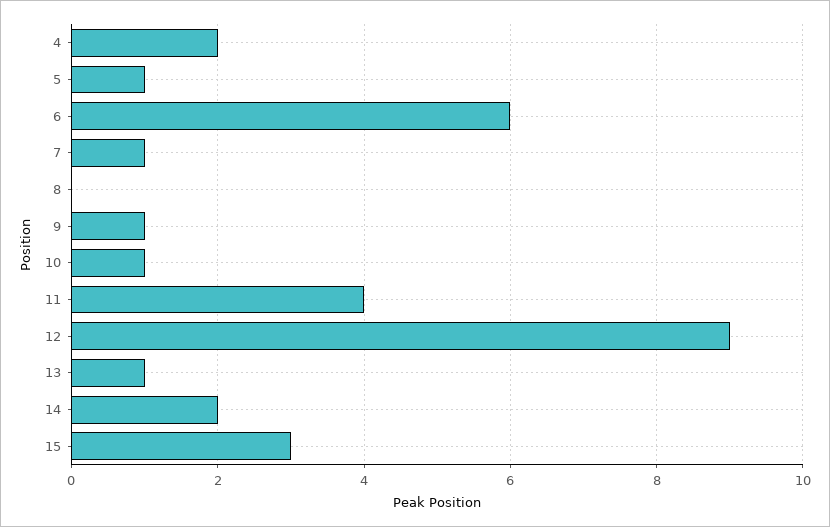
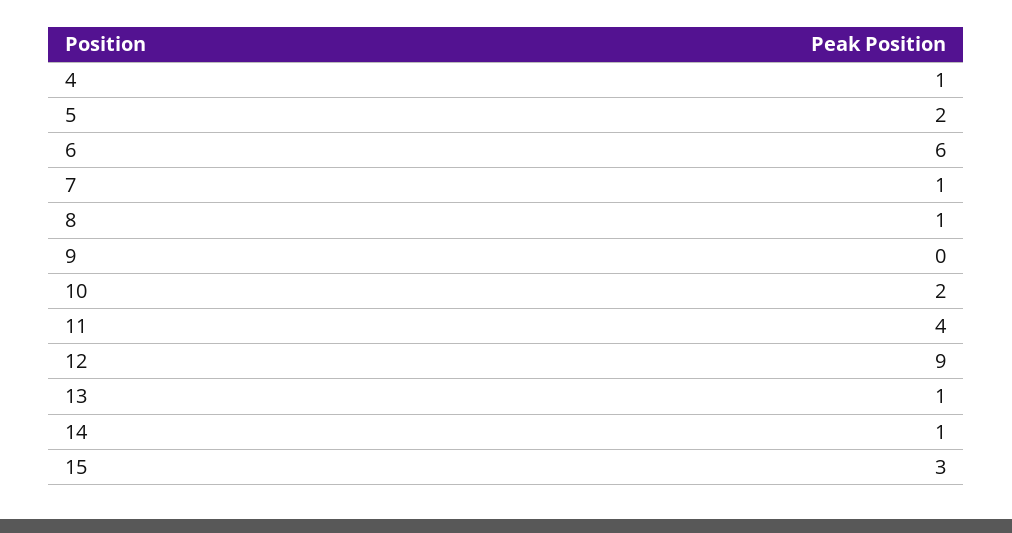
  {
-   "4": 2,
+   "4": 1,
-   "5": 1,
+   "5": 2,
    "6": 6,
    "7": 1,
-   "8": 0,
+   "8": 1,
-   "9": 1,
+   "9": 0,
-   "10": 1,
+   "10": 2,
    "11": 4,
    "12": 9,
    "13": 1,
-   "14": 2,
+   "14": 1,
    "15": 3
  }

